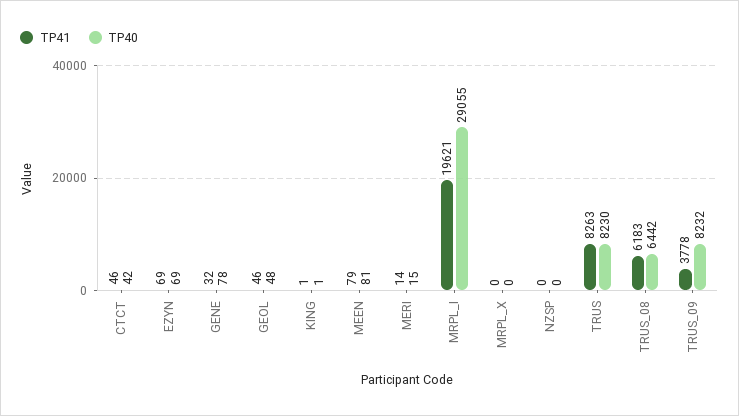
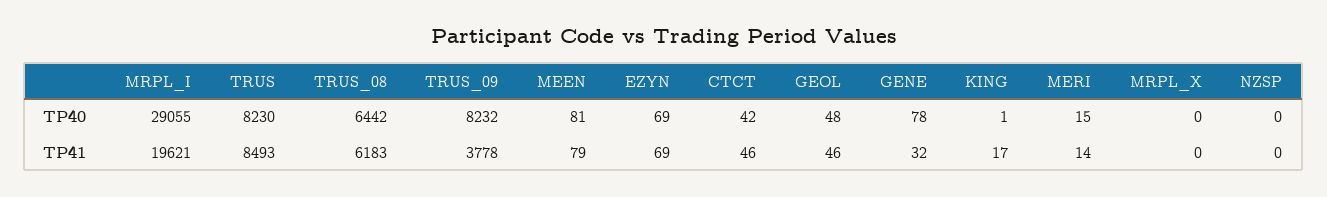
  {
    "TP41": {
      "CTCT": 46,
      "EZYN": 69,
      "GENE": 32,
      "GEOL": 46,
-     "KING": 1,
+     "KING": 17,
      "MEEN": 79,
      "MERI": 14,
      "MRPL_I": 19621,
      "MRPL_X": 0,
      "NZSP": 0,
-     "TRUS": 8263,
+     "TRUS": 8493,
      "TRUS_08": 6183,
      "TRUS_09": 3778
    },
    "TP40": {
      "CTCT": 42,
      "EZYN": 69,
      "GENE": 78,
      "GEOL": 48,
      "KING": 1,
      "MEEN": 81,
      "MERI": 15,
      "MRPL_I": 29055,
      "MRPL_X": 0,
      "NZSP": 0,
      "TRUS": 8230,
      "TRUS_08": 6442,
      "TRUS_09": 8232
    }
  }

